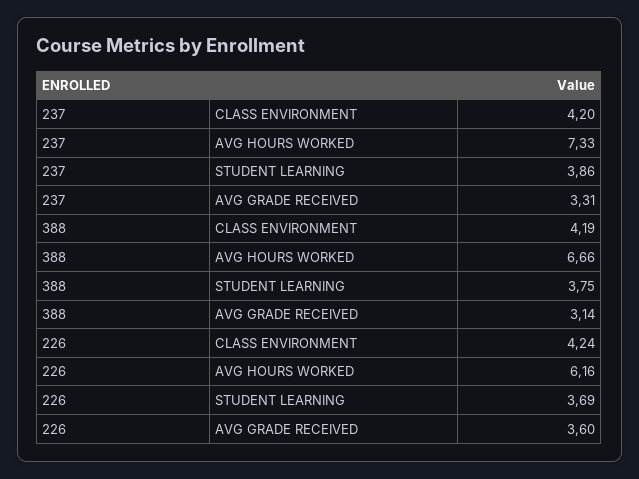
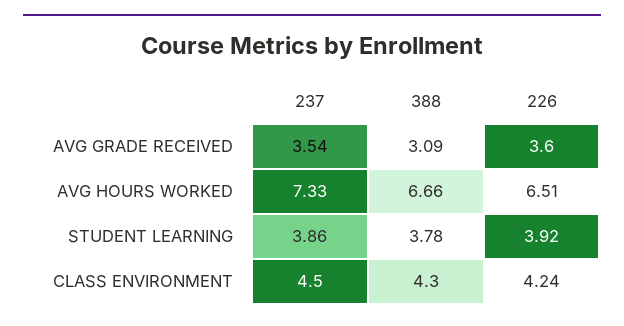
  {
    "237": {
-     "CLASS ENVIRONMENT": 4.2,
+     "CLASS ENVIRONMENT": 4.5,
      "AVG HOURS WORKED": 7.33,
      "STUDENT LEARNING": 3.86,
-     "AVG GRADE RECEIVED": 3.31
+     "AVG GRADE RECEIVED": 3.54
    },
    "388": {
-     "CLASS ENVIRONMENT": 4.19,
+     "CLASS ENVIRONMENT": 4.3,
      "AVG HOURS WORKED": 6.66,
-     "STUDENT LEARNING": 3.75,
+     "STUDENT LEARNING": 3.78,
-     "AVG GRADE RECEIVED": 3.14
+     "AVG GRADE RECEIVED": 3.09
    },
    "226": {
      "CLASS ENVIRONMENT": 4.24,
-     "AVG HOURS WORKED": 6.16,
+     "AVG HOURS WORKED": 6.51,
-     "STUDENT LEARNING": 3.69,
+     "STUDENT LEARNING": 3.92,
      "AVG GRADE RECEIVED": 3.6
    }
  }

